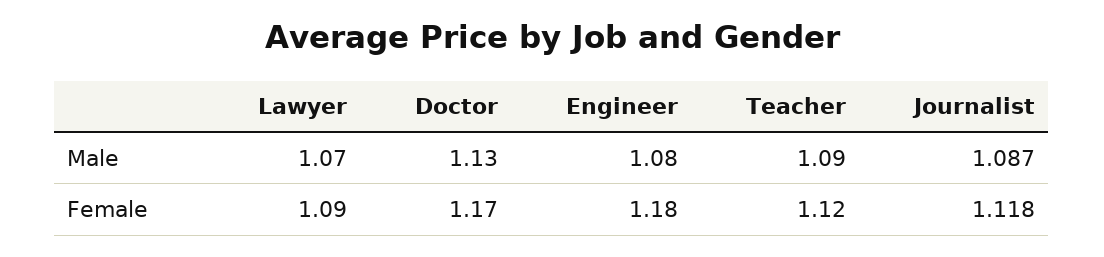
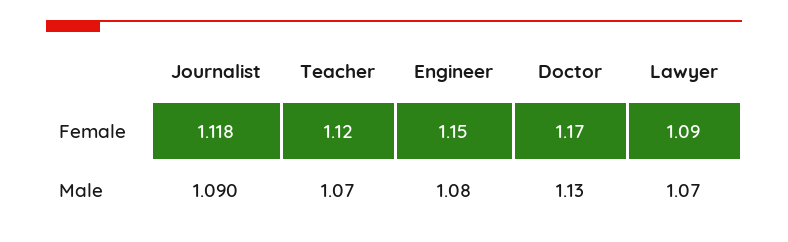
  {
    "Lawyer": {
      "Male": 1.07,
      "Female": 1.09
    },
    "Doctor": {
      "Male": 1.13,
      "Female": 1.17
    },
    "Engineer": {
      "Male": 1.08,
-     "Female": 1.18
+     "Female": 1.15
    },
    "Teacher": {
-     "Male": 1.09,
+     "Male": 1.07,
      "Female": 1.12
    },
    "Journalist": {
-     "Male": 1.087,
+     "Male": 1.09,
      "Female": 1.118
    }
  }

